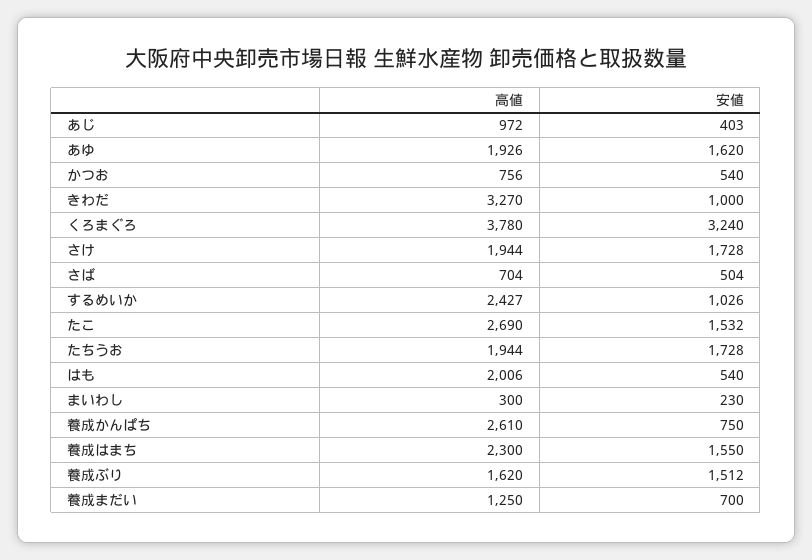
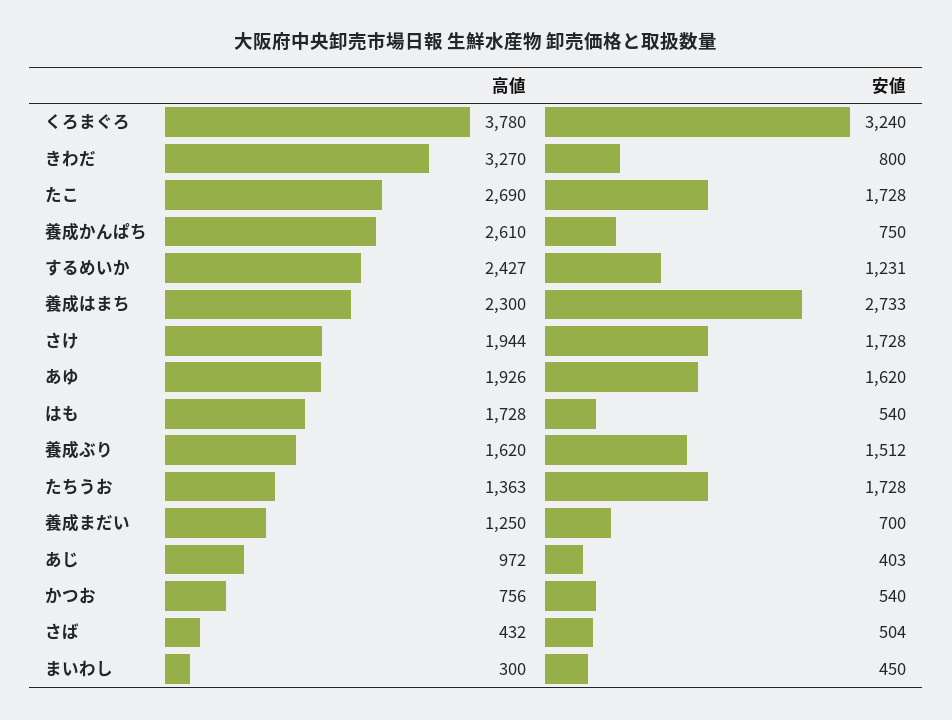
  {
    "高値": {
      "あじ": 972,
      "あゆ": 1926,
      "かつお": 756,
      "きわだ": 3270,
      "くろまぐろ": 3780,
      "さけ": 1944,
-     "さば": 704,
+     "さば": 432,
      "するめいか": 2427,
      "たこ": 2690,
-     "たちうお": 1944,
+     "たちうお": 1363,
-     "はも": 2006,
+     "はも": 1728,
      "まいわし": 300,
      "養成かんぱち": 2610,
      "養成はまち": 2300,
      "養成ぶり": 1620,
      "養成まだい": 1250
    },
    "安値": {
      "あじ": 403,
      "あゆ": 1620,
      "かつお": 540,
-     "きわだ": 1000,
+     "きわだ": 800,
      "くろまぐろ": 3240,
      "さけ": 1728,
      "さば": 504,
-     "するめいか": 1026,
+     "するめいか": 1231,
-     "たこ": 1532,
+     "たこ": 1728,
      "たちうお": 1728,
      "はも": 540,
-     "まいわし": 230,
+     "まいわし": 450,
      "養成かんぱち": 750,
-     "養成はまち": 1550,
+     "養成はまち": 2733,
      "養成ぶり": 1512,
      "養成まだい": 700
    }
  }

